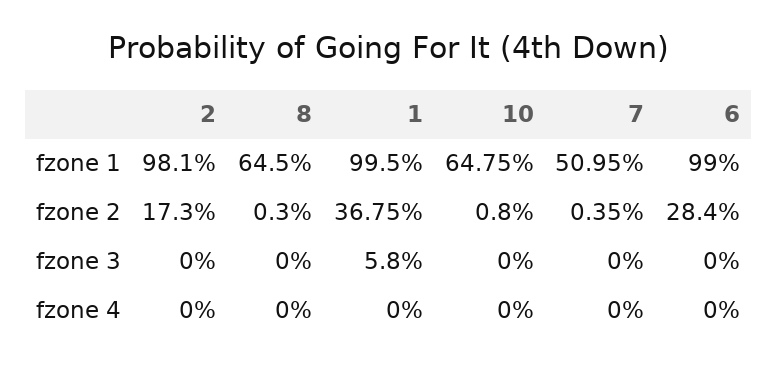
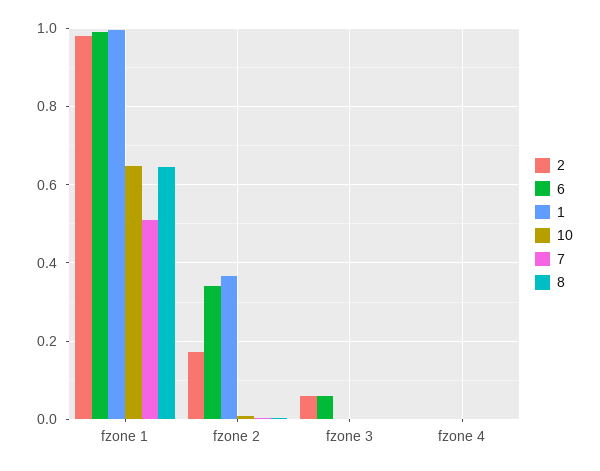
  {
    "2": {
      "fzone 1": 0.981,
      "fzone 2": 0.173,
-     "fzone 3": 0,
+     "fzone 3": 0.06,
      "fzone 4": 0
    },
    "8": {
      "fzone 1": 0.645,
      "fzone 2": 0.003,
      "fzone 3": 0,
      "fzone 4": 0
    },
    "1": {
      "fzone 1": 0.995,
      "fzone 2": 0.3675,
-     "fzone 3": 0.058,
+     "fzone 3": 0,
      "fzone 4": 0
    },
    "10": {
      "fzone 1": 0.6475,
      "fzone 2": 0.008,
      "fzone 3": 0,
      "fzone 4": 0
    },
    "7": {
      "fzone 1": 0.5095,
      "fzone 2": 0.0035,
      "fzone 3": 0,
      "fzone 4": 0
    },
    "6": {
      "fzone 1": 0.99,
-     "fzone 2": 0.284,
+     "fzone 2": 0.34,
-     "fzone 3": 0,
+     "fzone 3": 0.06,
      "fzone 4": 0
    }
  }

